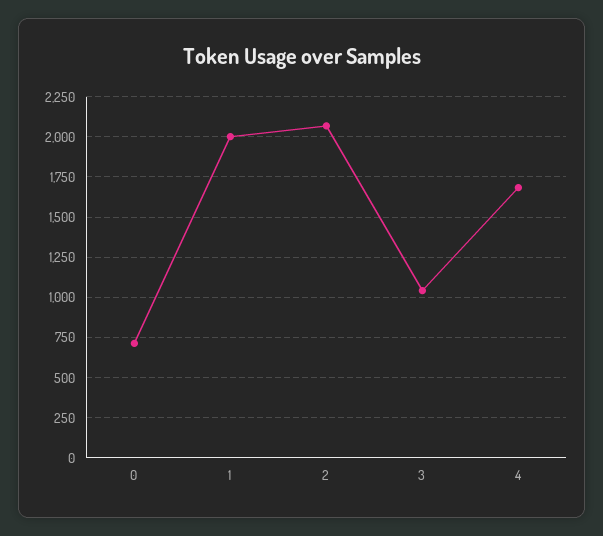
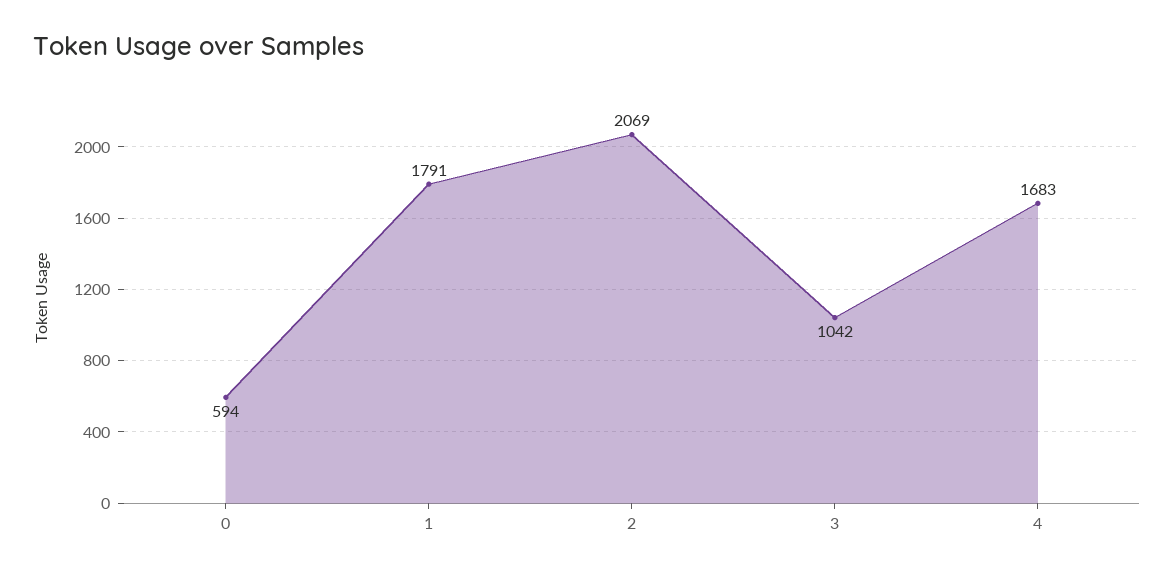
  {
-   "0": 700,
+   "0": 594,
-   "1": 2000,
+   "1": 1791,
    "2": 2069,
    "3": 1042,
    "4": 1683
  }

